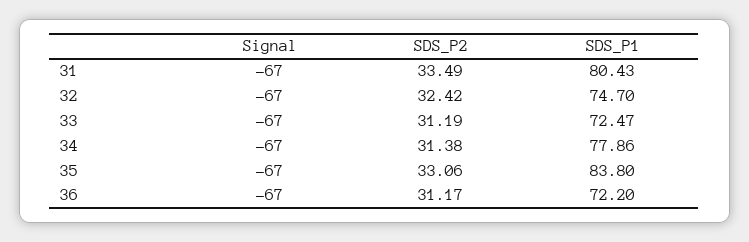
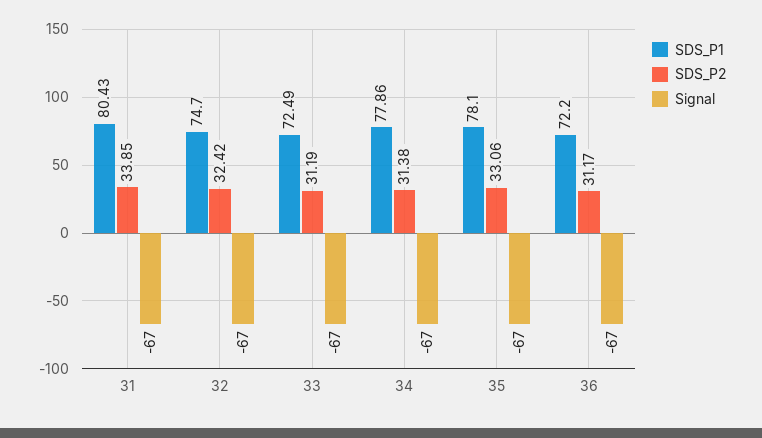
  {
    "Signal": {
      "31": -67,
      "32": -67,
      "33": -67,
      "34": -67,
      "35": -67,
      "36": -67
    },
    "SDS_P2": {
-     "31": 33.49,
+     "31": 33.85,
      "32": 32.42,
      "33": 31.19,
      "34": 31.38,
      "35": 33.06,
      "36": 31.17
    },
    "SDS_P1": {
      "31": 80.43,
      "32": 74.7,
-     "33": 72.47,
+     "33": 72.49,
      "34": 77.86,
-     "35": 83.8,
+     "35": 78.1,
      "36": 72.2
    }
  }

